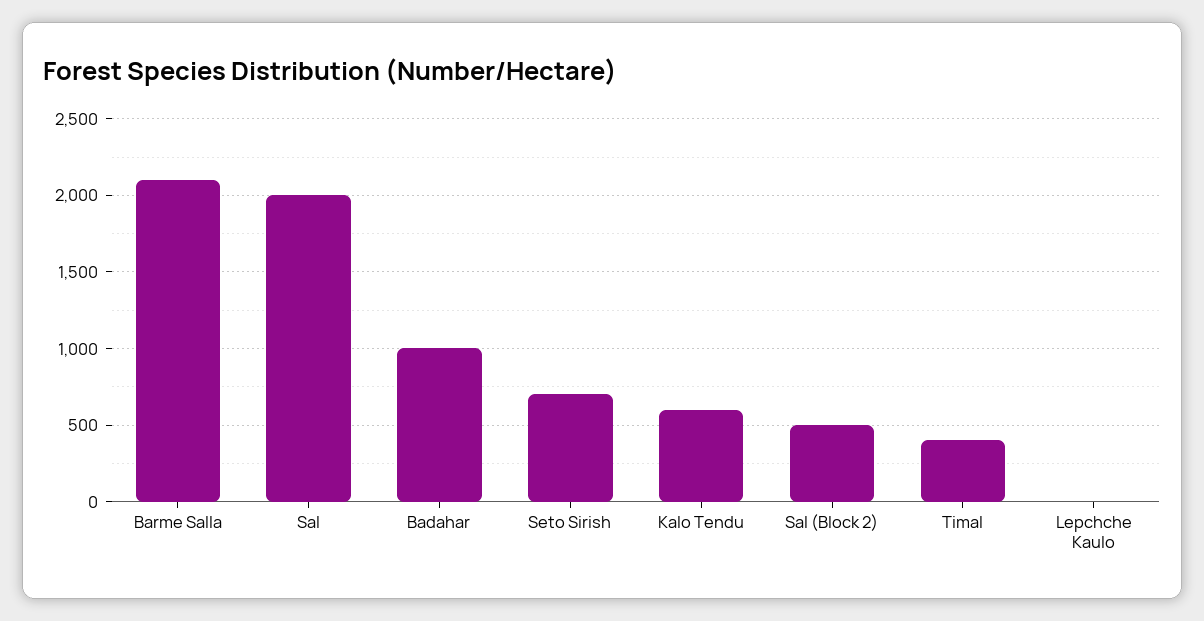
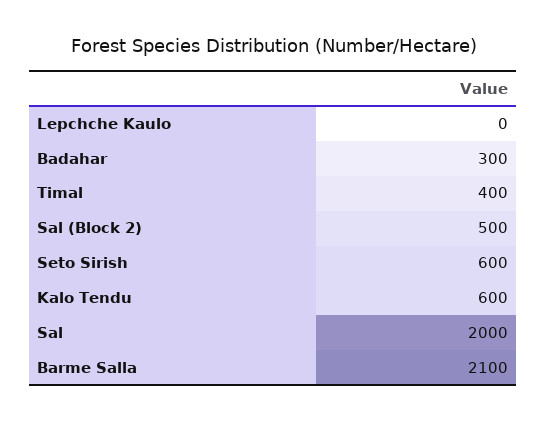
  {
    "Barme Salla": 2100,
    "Sal": 2000,
-   "Badahar": 1000,
+   "Badahar": 300,
-   "Seto Sirish": 700,
+   "Seto Sirish": 600,
    "Kalo Tendu": 600,
    "Sal (Block 2)": 500,
    "Timal": 400,
    "Lepchche Kaulo": 0
  }

